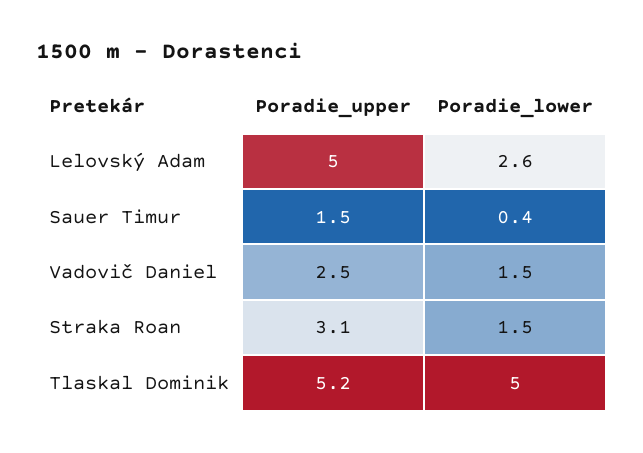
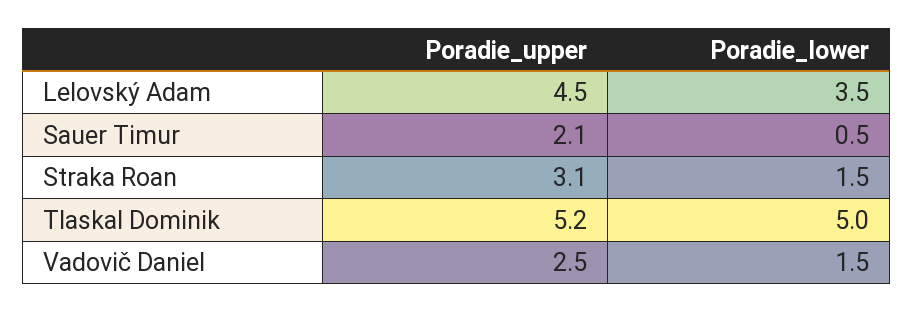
  {
    "Poradie_upper": {
-     "Lelovský Adam": 5,
+     "Lelovský Adam": 4.5,
-     "Sauer Timur": 1.5,
+     "Sauer Timur": 2.1,
      "Vadovič Daniel": 2.5,
      "Straka Roan": 3.1,
      "Tlaskal Dominik": 5.2
    },
    "Poradie_lower": {
-     "Lelovský Adam": 2.6,
+     "Lelovský Adam": 3.5,
-     "Sauer Timur": 0.4,
+     "Sauer Timur": 0.5,
      "Vadovič Daniel": 1.5,
      "Straka Roan": 1.5,
      "Tlaskal Dominik": 5
    }
  }

